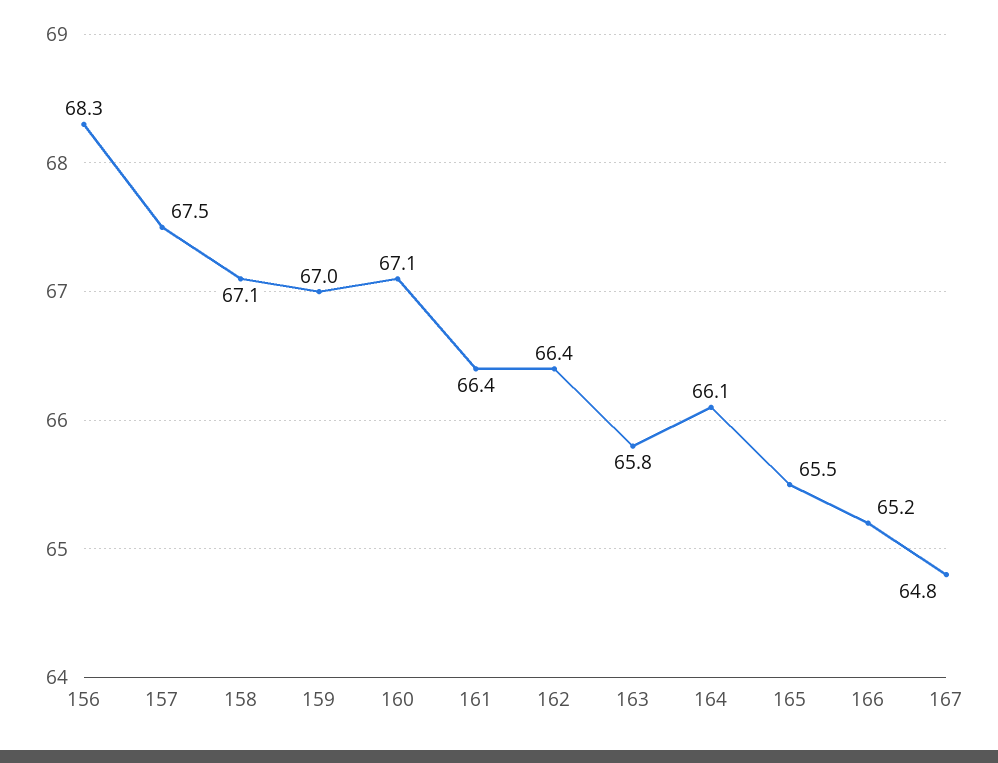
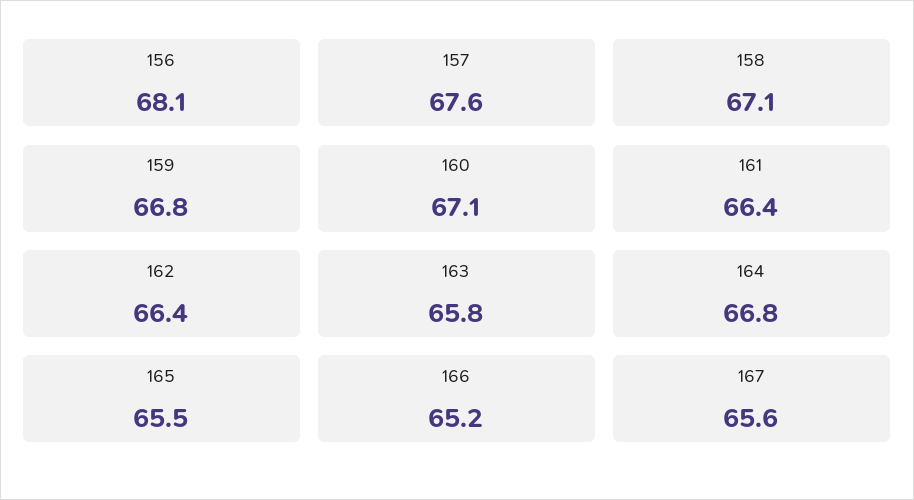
  {
-   "156": 68.3,
+   "156": 68.1,
-   "157": 67.5,
+   "157": 67.6,
    "158": 67.1,
-   "159": 67,
+   "159": 66.8,
    "160": 67.1,
    "161": 66.4,
    "162": 66.4,
    "163": 65.8,
-   "164": 66.1,
+   "164": 66.8,
    "165": 65.5,
    "166": 65.2,
-   "167": 64.8
+   "167": 65.6
  }

